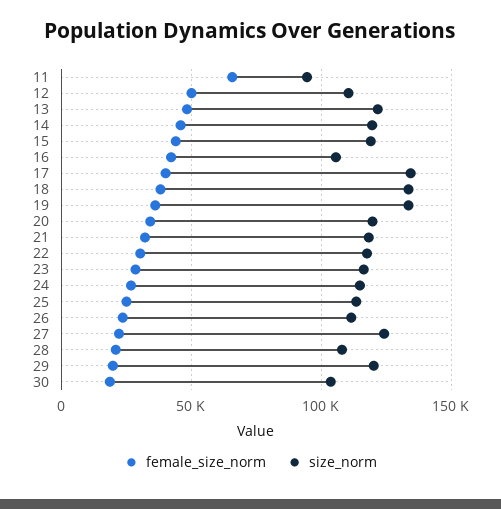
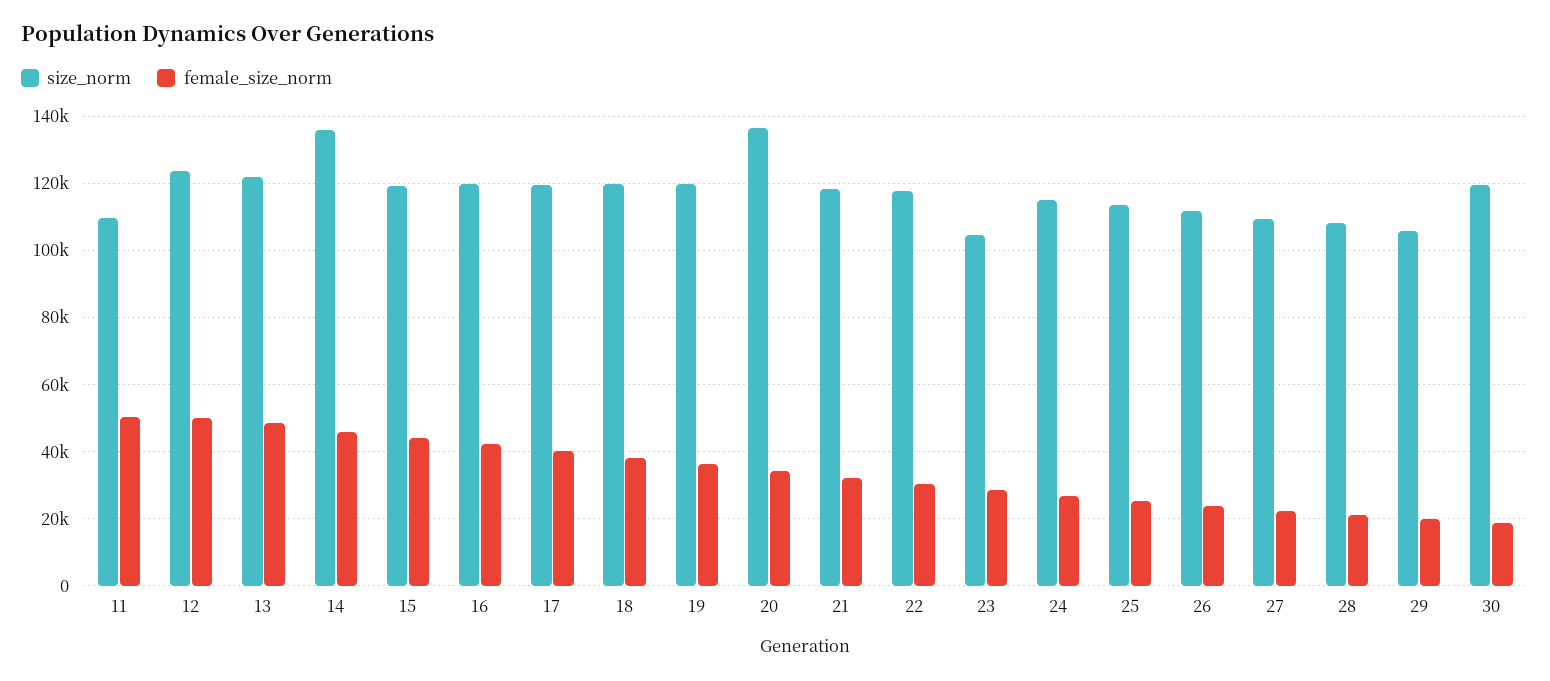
  {
    "female_size_norm": {
-     "11": 65000,
+     "11": 50000,
      "12": 50000,
      "13": 48000,
      "14": 46000,
      "15": 44000,
      "16": 42000,
      "17": 40000,
      "18": 38000,
      "19": 36000,
      "20": 34000,
      "21": 32000,
      "22": 30000,
      "23": 28000,
      "24": 26000,
      "25": 26000,
      "26": 24000,
      "27": 22000,
      "28": 22000,
      "29": 20000,
      "30": 18000
    },
    "size_norm": {
-     "11": 95000,
+     "11": 110000,
-     "12": 110000,
+     "12": 124000,
      "13": 122000,
-     "14": 120000,
+     "14": 136000,
      "15": 120000,
-     "16": 105000,
+     "16": 120000,
-     "17": 135000,
+     "17": 120000,
-     "18": 135000,
+     "18": 120000,
-     "19": 135000,
+     "19": 120000,
-     "20": 120000,
+     "20": 136000,
      "21": 118000,
      "22": 118000,
-     "23": 115000,
+     "23": 104000,
      "24": 114000,
      "25": 114000,
      "26": 112000,
-     "27": 125000,
+     "27": 110000,
      "28": 108000,
-     "29": 120000,
+     "29": 106000,
-     "30": 105000
+     "30": 120000
    }
  }

